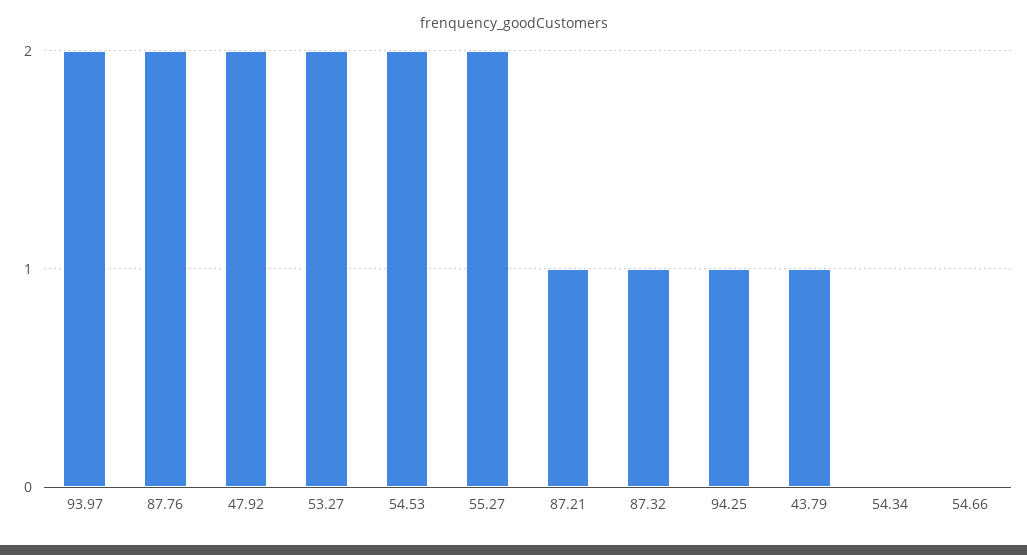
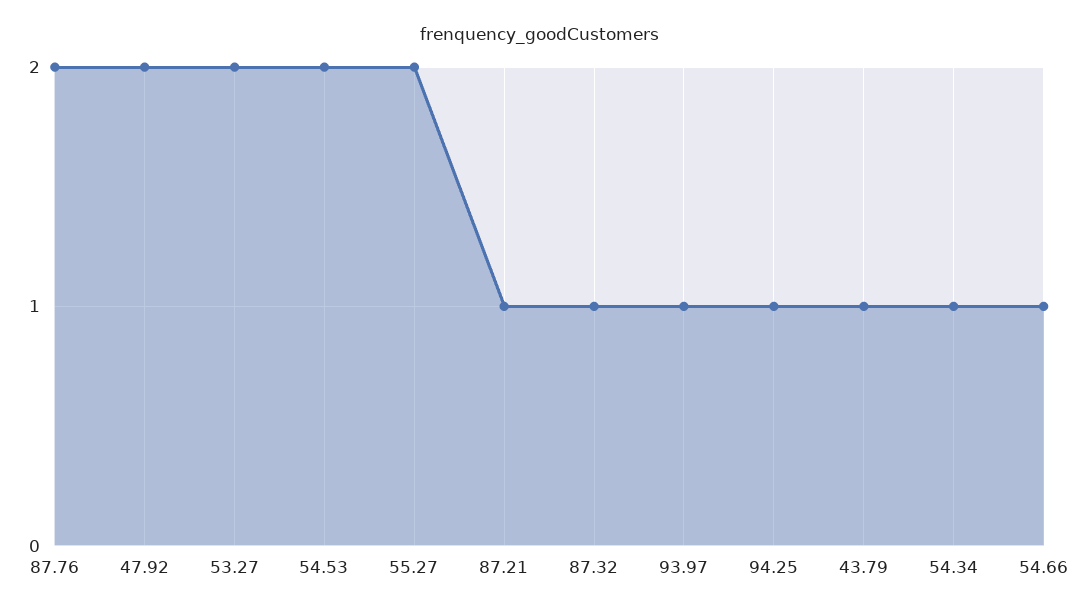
  {
-   "93.97": 2,
+   "93.97": 1,
    "87.76": 2,
    "47.92": 2,
    "53.27": 2,
    "54.53": 2,
    "55.27": 2,
    "87.21": 1,
    "87.32": 1,
    "94.25": 1,
    "43.79": 1,
-   "54.34": 0,
+   "54.34": 1,
-   "54.66": 0
+   "54.66": 1
  }

